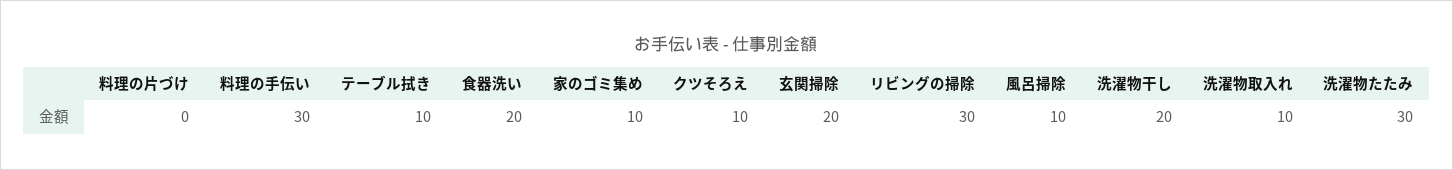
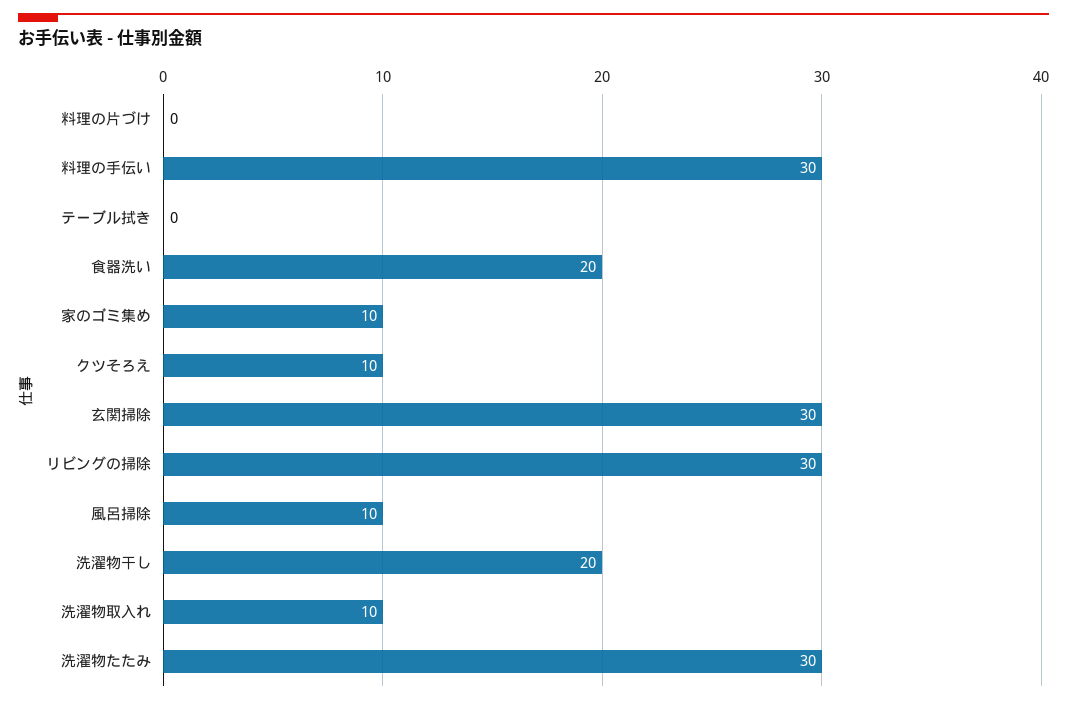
  {
    "料理の片づけ": 0,
    "料理の手伝い": 30,
-   "テーブル拭き": 10,
+   "テーブル拭き": 0,
    "食器洗い": 20,
    "家のゴミ集め": 10,
    "クツそろえ": 10,
-   "玄関掃除": 20,
+   "玄関掃除": 30,
    "リビングの掃除": 30,
    "風呂掃除": 10,
    "洗濯物干し": 20,
    "洗濯物取入れ": 10,
    "洗濯物たたみ": 30
  }

